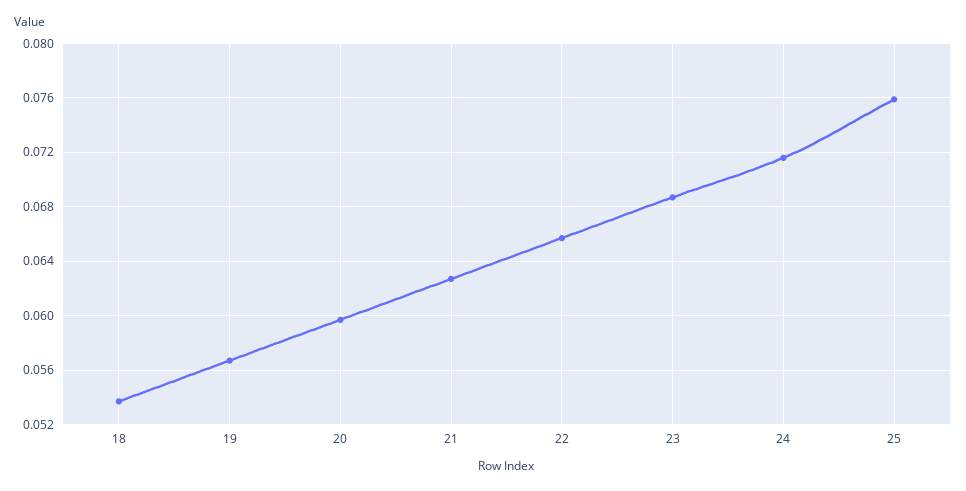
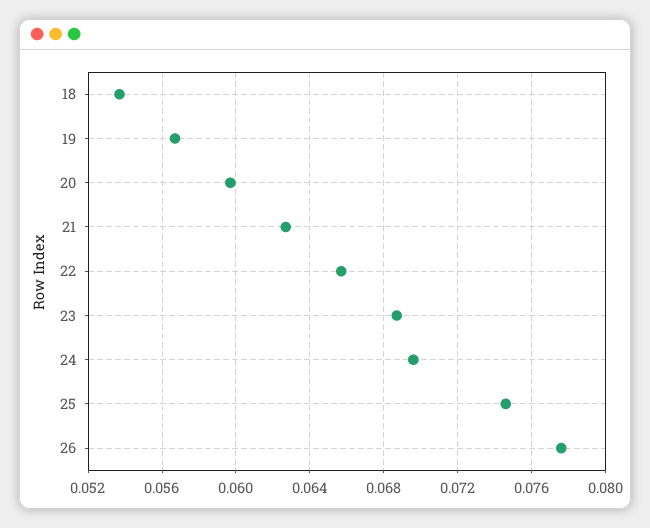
  {
    "18": 0.0535,
    "19": 0.0565,
    "20": 0.0595,
    "21": 0.0625,
    "22": 0.0655,
    "23": 0.0685,
-   "24": 0.0715,
+   "24": 0.0695,
-   "25": 0.076
+   "25": 0.0745,
+   "26": 0.0775
  }

